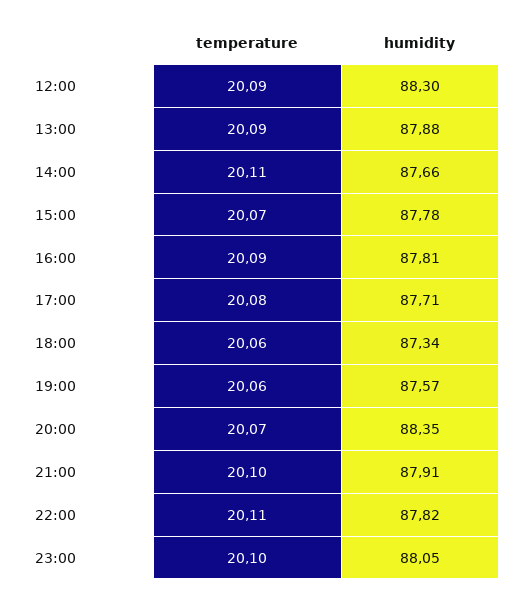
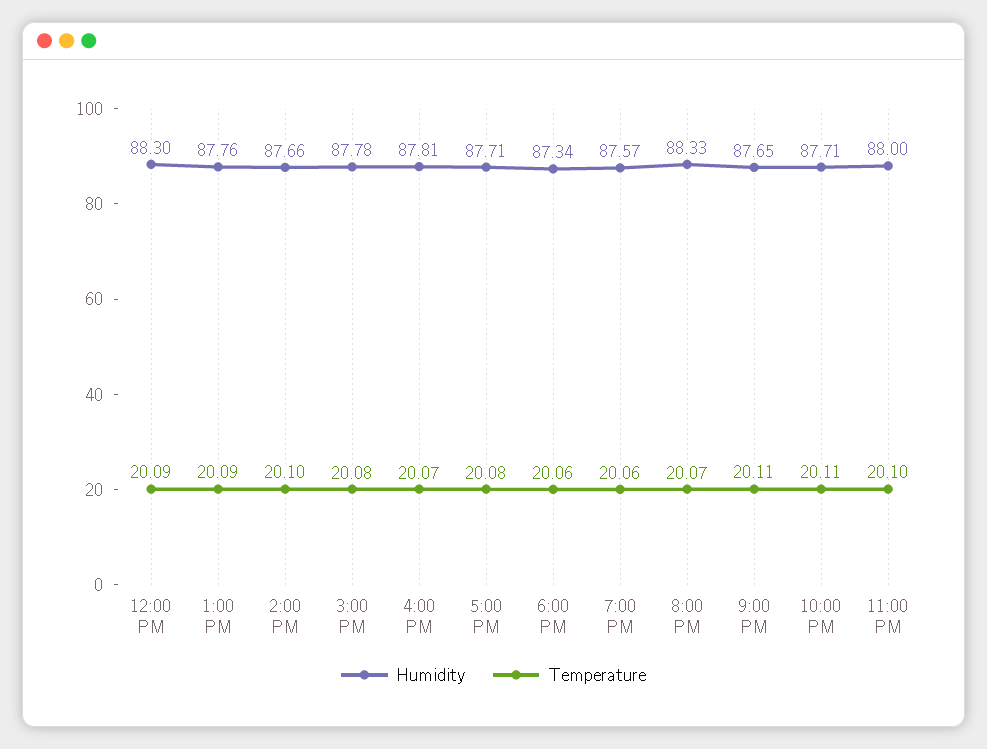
  {
    "temperature": {
      "12:00": 20.09,
      "13:00": 20.09,
-     "14:00": 20.11,
+     "14:00": 20.1,
-     "15:00": 20.07,
+     "15:00": 20.08,
-     "16:00": 20.09,
+     "16:00": 20.07,
      "17:00": 20.08,
      "18:00": 20.06,
      "19:00": 20.06,
      "20:00": 20.07,
-     "21:00": 20.1,
+     "21:00": 20.11,
      "22:00": 20.11,
      "23:00": 20.1
    },
    "humidity": {
      "12:00": 88.3,
-     "13:00": 87.88,
+     "13:00": 87.76,
      "14:00": 87.66,
      "15:00": 87.78,
      "16:00": 87.81,
      "17:00": 87.71,
      "18:00": 87.34,
      "19:00": 87.57,
-     "20:00": 88.35,
+     "20:00": 88.33,
-     "21:00": 87.91,
+     "21:00": 87.65,
-     "22:00": 87.82,
+     "22:00": 87.71,
-     "23:00": 88.05
+     "23:00": 88
    }
  }

